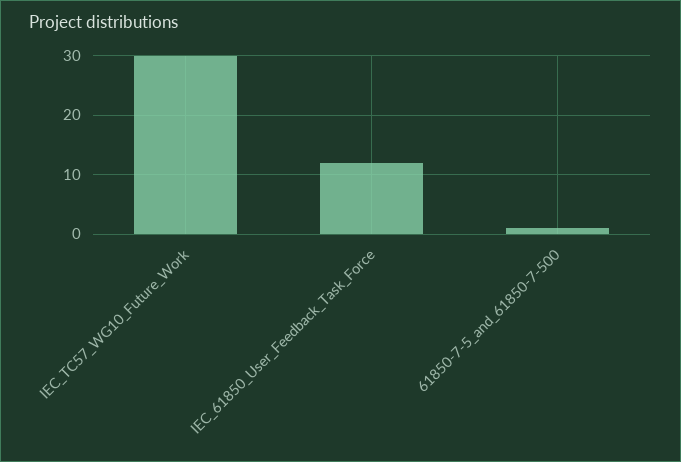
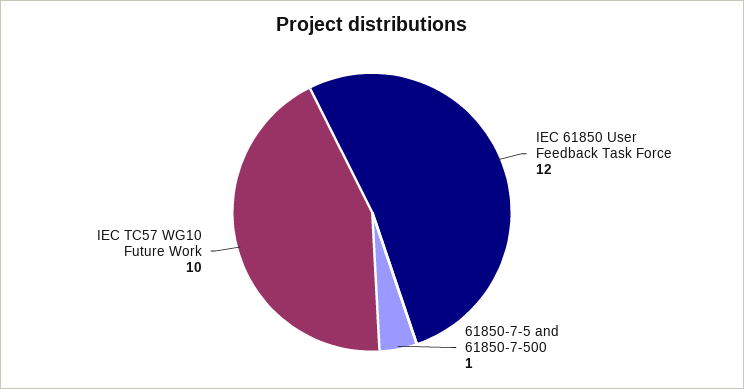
  {
-   "IEC_TC57_WG10_Future_Work": 30,
+   "IEC_TC57_WG10_Future_Work": 10,
    "IEC_61850_User_Feedback_Task_Force": 12,
    "61850-7-5_and_61850-7-500": 1
  }

